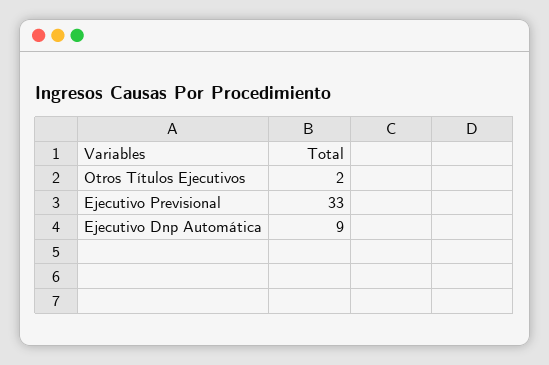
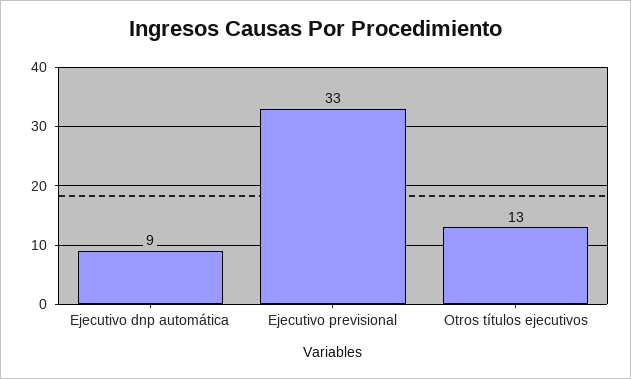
  {
-   "Otros Títulos Ejecutivos": 2,
+   "Otros Títulos Ejecutivos": 13,
    "Ejecutivo Previsional": 33,
    "Ejecutivo Dnp Automática": 9
  }

